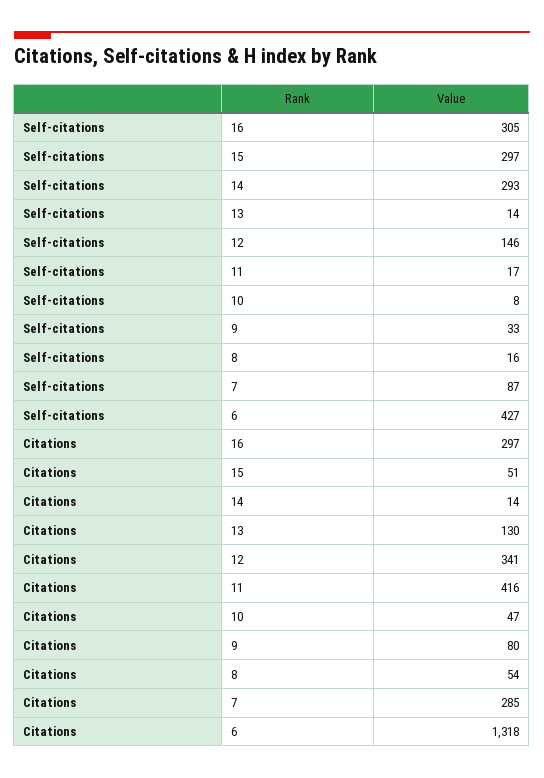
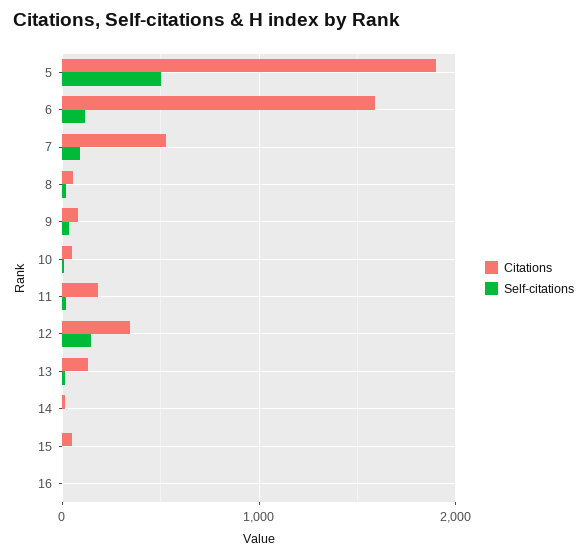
  {
    "Self-citations": {
-     "16": 305,
+     "16": 0,
-     "15": 297,
+     "15": 0,
-     "14": 293,
+     "14": 0,
      "13": 14,
      "12": 146,
      "11": 17,
      "10": 8,
      "9": 33,
      "8": 16,
      "7": 87,
-     "6": 427
+     "6": 100,
+     "5": 500
    },
    "Citations": {
-     "16": 297,
+     "16": 0,
      "15": 51,
      "14": 14,
      "13": 130,
      "12": 341,
-     "11": 416,
+     "11": 200,
      "10": 47,
      "9": 80,
      "8": 54,
-     "7": 285,
+     "7": 500,
-     "6": 1318
+     "6": 1600,
+     "5": 1900
    }
  }

